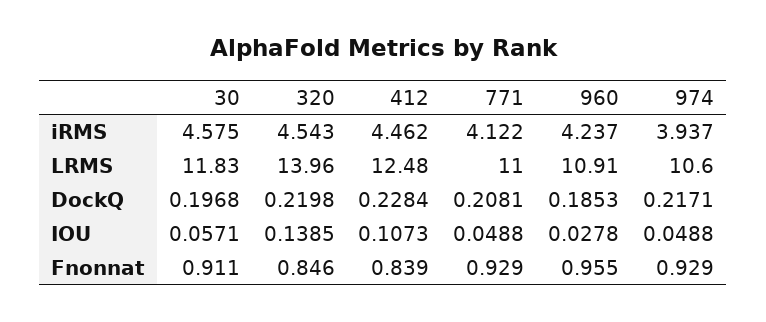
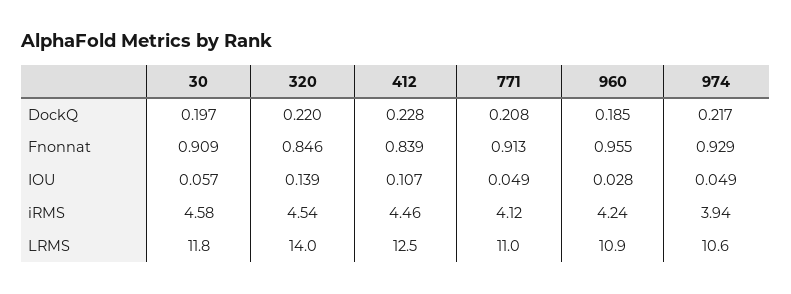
  {
    "30": {
      "iRMS": 4.575,
      "LRMS": 11.83,
      "DockQ": 0.1968,
      "IOU": 0.0571,
-     "Fnonnat": 0.911
+     "Fnonnat": 0.909
    },
    "320": {
      "iRMS": 4.543,
      "LRMS": 13.96,
      "DockQ": 0.2198,
      "IOU": 0.1385,
      "Fnonnat": 0.846
    },
    "412": {
      "iRMS": 4.462,
      "LRMS": 12.48,
      "DockQ": 0.2284,
      "IOU": 0.1073,
      "Fnonnat": 0.839
    },
    "771": {
      "iRMS": 4.122,
      "LRMS": 11,
      "DockQ": 0.2081,
      "IOU": 0.0488,
-     "Fnonnat": 0.929
+     "Fnonnat": 0.913
    },
    "960": {
      "iRMS": 4.237,
      "LRMS": 10.91,
      "DockQ": 0.1853,
      "IOU": 0.0278,
      "Fnonnat": 0.955
    },
    "974": {
      "iRMS": 3.937,
      "LRMS": 10.6,
      "DockQ": 0.2171,
      "IOU": 0.0488,
      "Fnonnat": 0.929
    }
  }

